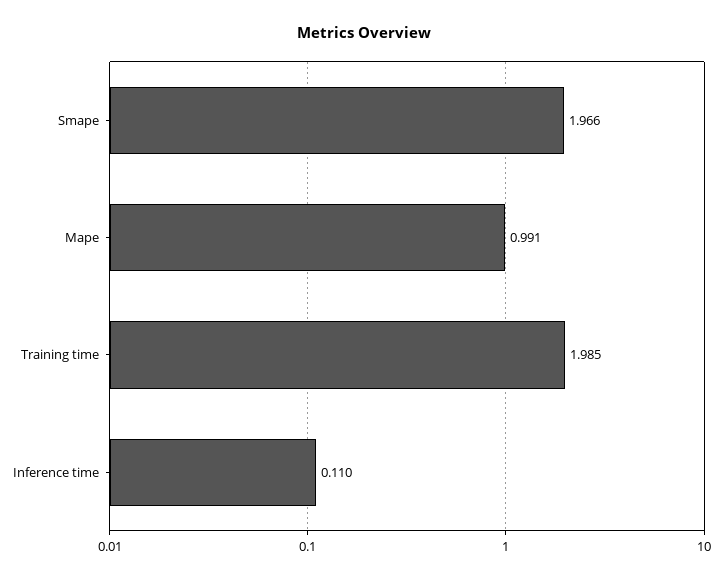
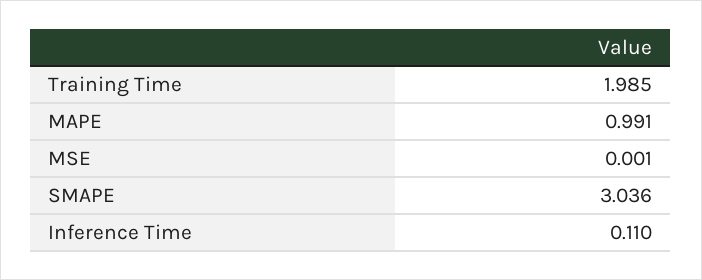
  {
-   "Smape": 1.966,
+   "Smape": 3.036,
    "Mape": 0.991,
    "Training time": 1.985,
-   "Inference time": 0.11
+   "Inference time": 0.11,
+   "MSE": 0.001
  }

